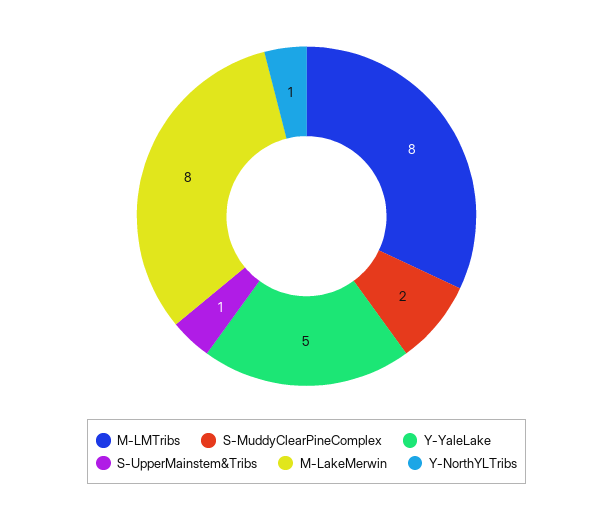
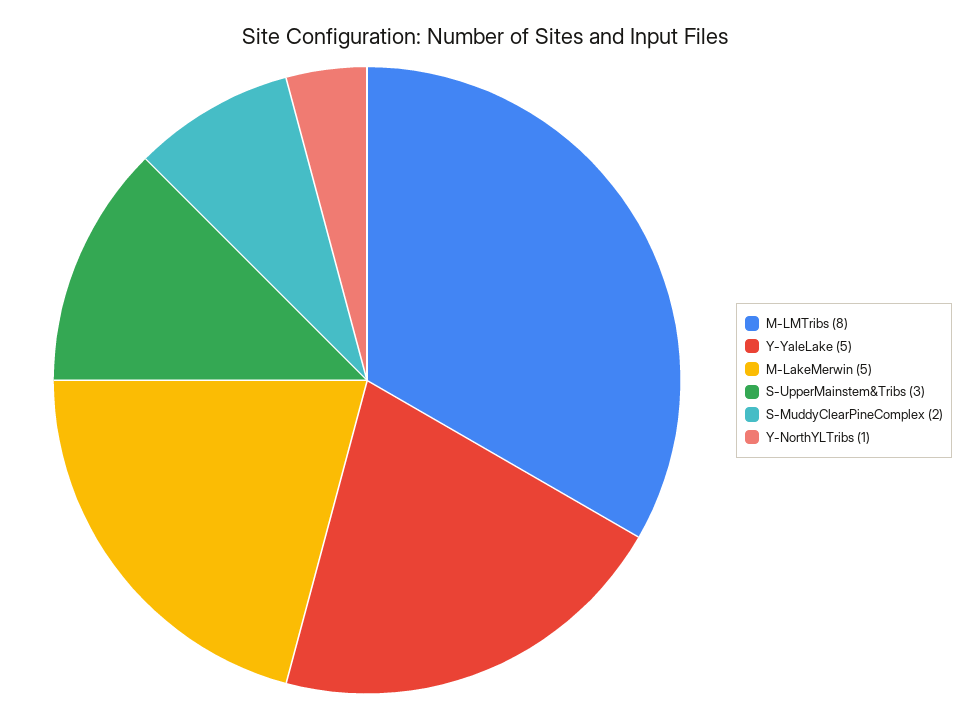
  {
    "M-LMTribs": 8,
    "S-MuddyClearPineComplex": 2,
    "Y-YaleLake": 5,
-   "S-UpperMainstem&Tribs": 1,
+   "S-UpperMainstem&Tribs": 3,
-   "M-LakeMerwin": 8,
+   "M-LakeMerwin": 5,
    "Y-NorthYLTribs": 1
  }

